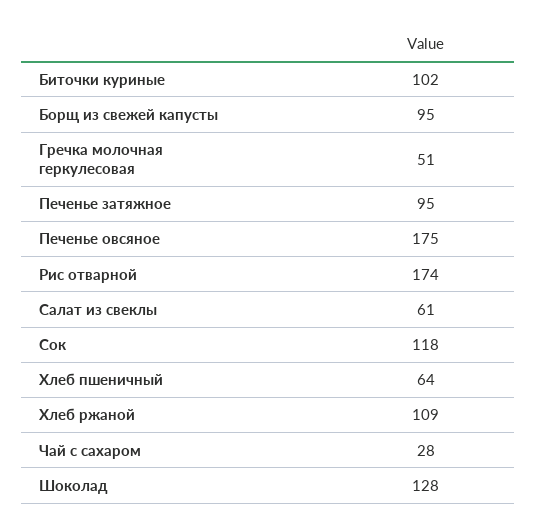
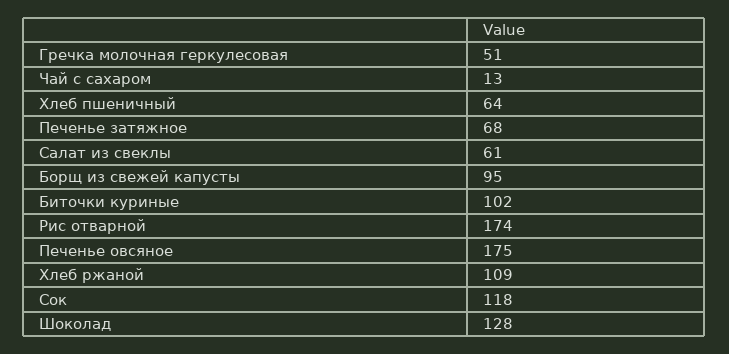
  {
    "Биточки куриные": 102,
    "Борщ из свежей капусты": 95,
    "Гречка молочная геркулесовая": 51,
-   "Печенье затяжное": 95,
+   "Печенье затяжное": 68,
    "Печенье овсяное": 175,
    "Рис отварной": 174,
    "Салат из свеклы": 61,
    "Сок": 118,
    "Хлеб пшеничный": 64,
    "Хлеб ржаной": 109,
-   "Чай с сахаром": 28,
+   "Чай с сахаром": 13,
    "Шоколад": 128
  }

